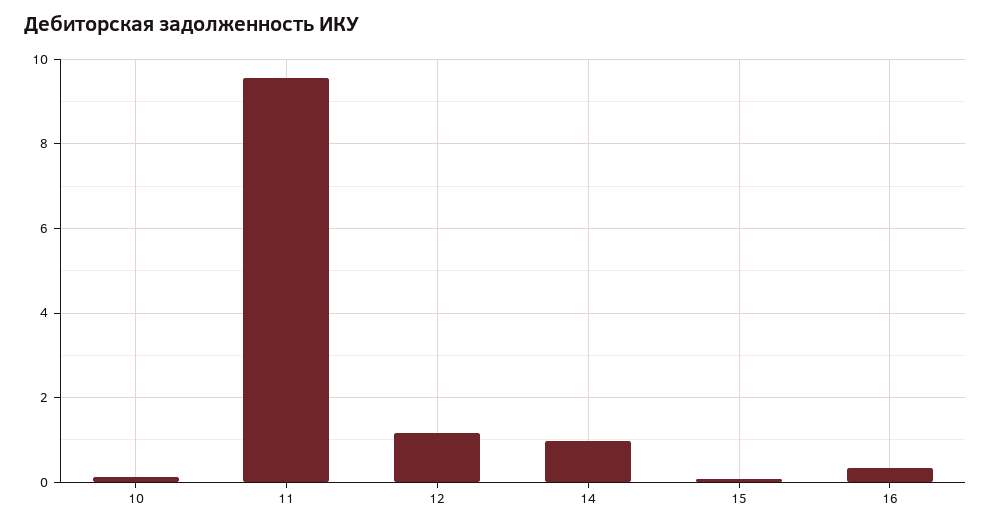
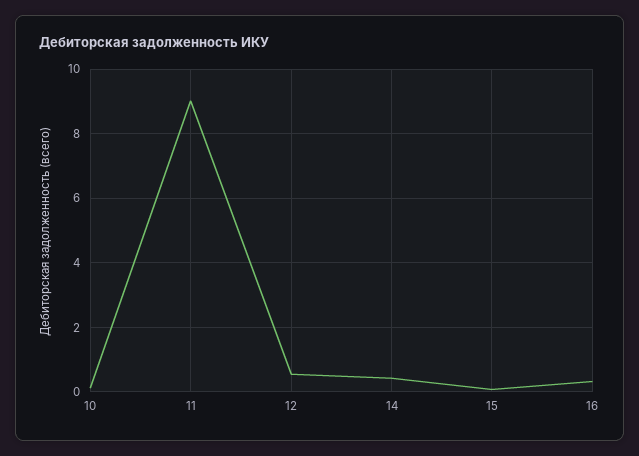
  {
    "10": 0.2,
-   "11": 9.6,
+   "11": 9,
-   "12": 1.2,
+   "12": 0.6,
-   "14": 1,
+   "14": 0.4,
    "15": 0,
    "16": 0.4
  }

